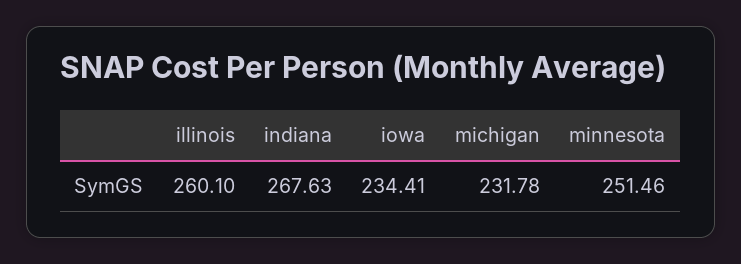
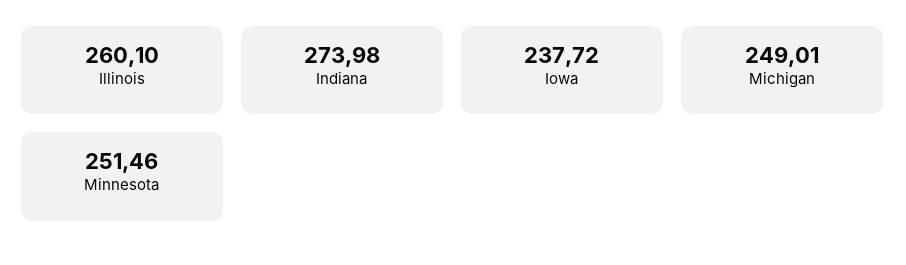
  {
    "illinois": 260.1,
-   "indiana": 267.63,
+   "indiana": 273.98,
-   "iowa": 234.41,
+   "iowa": 237.72,
-   "michigan": 231.78,
+   "michigan": 249.01,
    "minnesota": 251.46
  }

